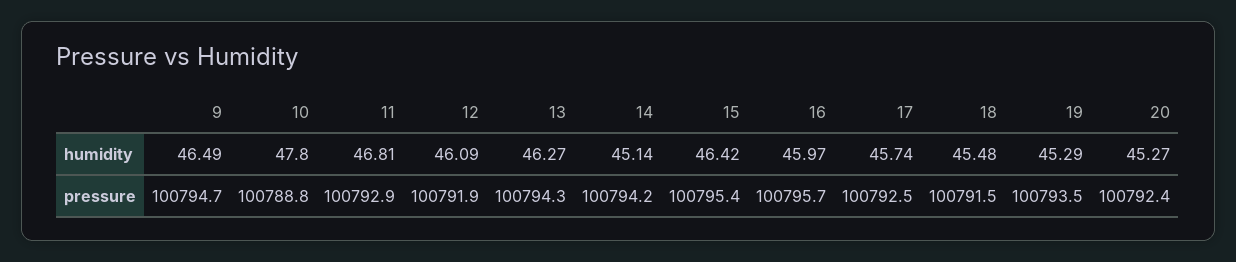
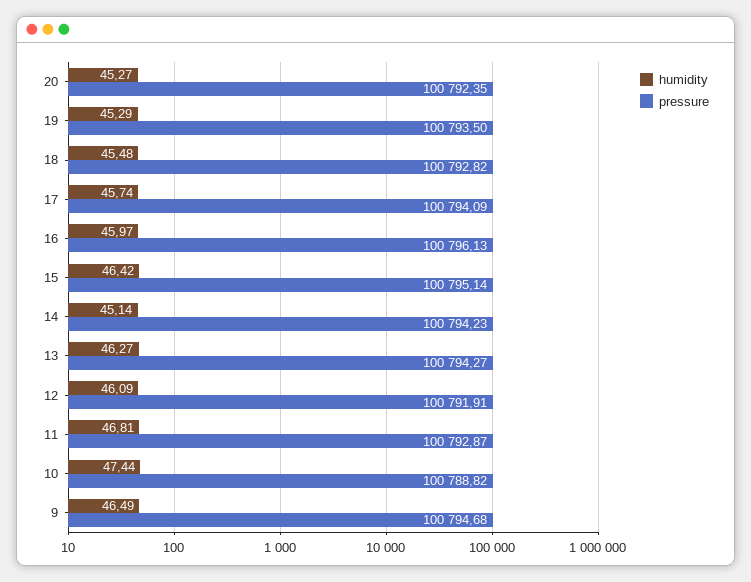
  {
    "humidity": {
      "9": 46.49,
-     "10": 47.8,
+     "10": 47.44,
      "11": 46.81,
      "12": 46.09,
      "13": 46.27,
      "14": 45.14,
      "15": 46.42,
      "16": 45.97,
      "17": 45.74,
      "18": 45.48,
      "19": 45.29,
      "20": 45.27
    },
    "pressure": {
      "9": 100794.68,
      "10": 100788.82,
      "11": 100792.87,
      "12": 100791.91,
      "13": 100794.27,
      "14": 100794.23,
-     "15": 100795.4,
+     "15": 100795.14,
-     "16": 100795.7,
+     "16": 100796.13,
-     "17": 100792.5,
+     "17": 100794.09,
-     "18": 100791.5,
+     "18": 100792.82,
      "19": 100793.5,
      "20": 100792.35
    }
  }

